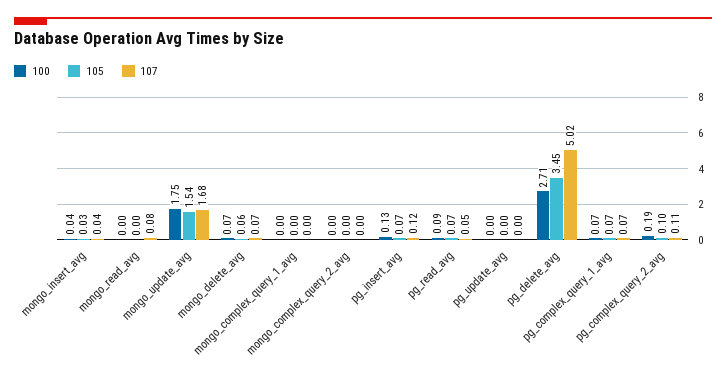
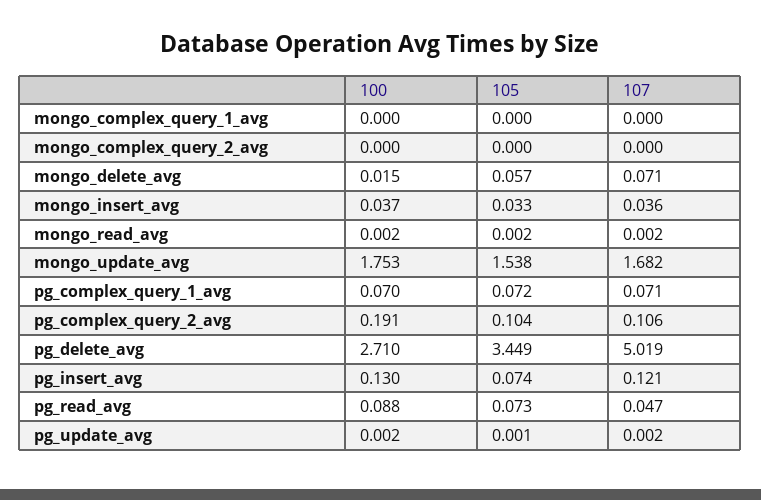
  {
    "100": {
      "mongo_insert_avg": 0.037,
      "mongo_read_avg": 0.002,
      "mongo_update_avg": 1.753,
-     "mongo_delete_avg": 0.07,
+     "mongo_delete_avg": 0.015,
      "mongo_complex_query_1_avg": 0,
      "mongo_complex_query_2_avg": 0,
      "pg_insert_avg": 0.13,
      "pg_read_avg": 0.088,
      "pg_update_avg": 0.002,
      "pg_delete_avg": 2.71,
      "pg_complex_query_1_avg": 0.07,
      "pg_complex_query_2_avg": 0.191
    },
    "105": {
      "mongo_insert_avg": 0.033,
      "mongo_read_avg": 0.002,
      "mongo_update_avg": 1.538,
      "mongo_delete_avg": 0.057,
      "mongo_complex_query_1_avg": 0,
      "mongo_complex_query_2_avg": 0,
      "pg_insert_avg": 0.074,
      "pg_read_avg": 0.073,
      "pg_update_avg": 0.001,
      "pg_delete_avg": 3.449,
      "pg_complex_query_1_avg": 0.072,
      "pg_complex_query_2_avg": 0.104
    },
    "107": {
      "mongo_insert_avg": 0.036,
-     "mongo_read_avg": 0.08,
+     "mongo_read_avg": 0.002,
      "mongo_update_avg": 1.682,
      "mongo_delete_avg": 0.071,
      "mongo_complex_query_1_avg": 0,
      "mongo_complex_query_2_avg": 0,
      "pg_insert_avg": 0.121,
      "pg_read_avg": 0.047,
      "pg_update_avg": 0.002,
      "pg_delete_avg": 5.019,
      "pg_complex_query_1_avg": 0.071,
      "pg_complex_query_2_avg": 0.106
    }
  }

